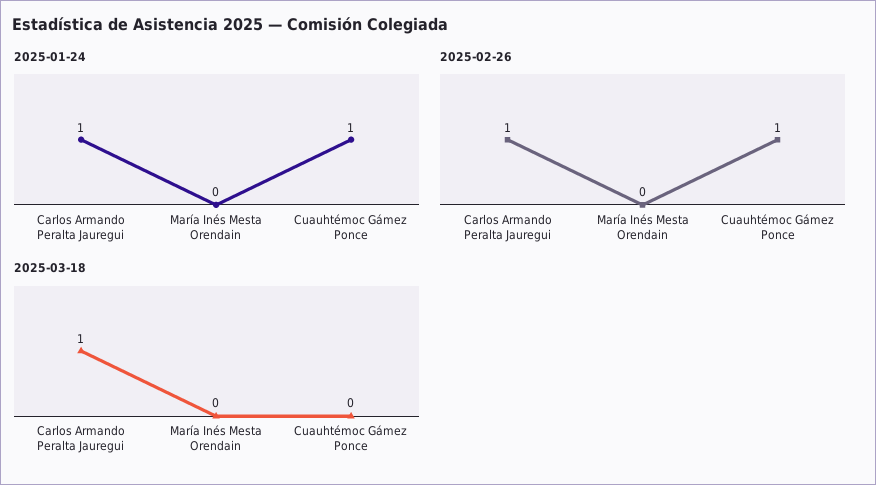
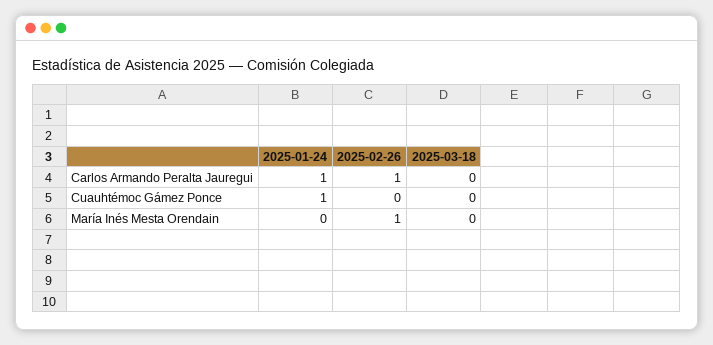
  {
    "2025-01-24": {
      "Carlos Armando Peralta Jauregui": 1,
      "María Inés Mesta Orendain": 0,
      "Cuauhtémoc Gámez Ponce": 1
    },
    "2025-02-26": {
      "Carlos Armando Peralta Jauregui": 1,
-     "María Inés Mesta Orendain": 0,
+     "María Inés Mesta Orendain": 1,
-     "Cuauhtémoc Gámez Ponce": 1
+     "Cuauhtémoc Gámez Ponce": 0
    },
    "2025-03-18": {
-     "Carlos Armando Peralta Jauregui": 1,
+     "Carlos Armando Peralta Jauregui": 0,
      "María Inés Mesta Orendain": 0,
      "Cuauhtémoc Gámez Ponce": 0
    }
  }

